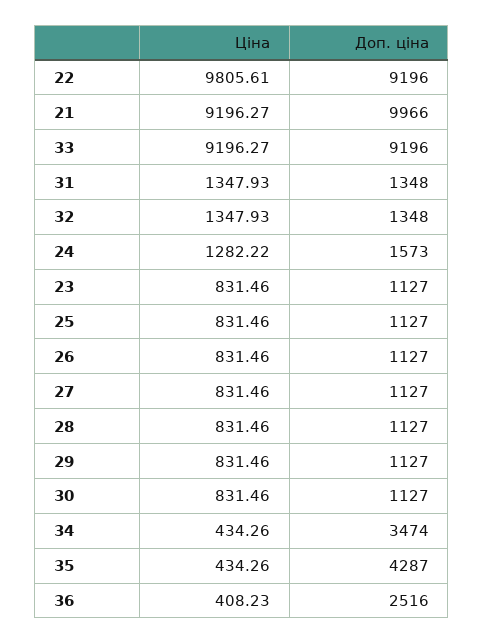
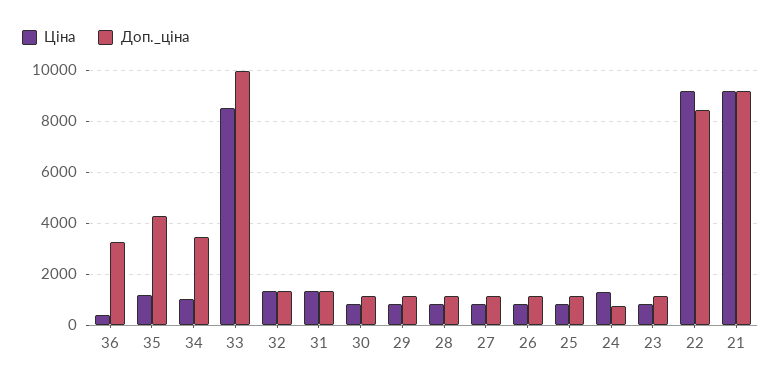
  {
    "Ціна": {
-     "22": 9805.61,
+     "22": 9250,
      "21": 9196.27,
-     "33": 9196.27,
+     "33": 8500,
      "31": 1347.93,
      "32": 1347.93,
      "24": 1282.22,
      "23": 831.46,
      "25": 831.46,
      "26": 831.46,
      "27": 831.46,
      "28": 831.46,
      "29": 831.46,
      "30": 831.46,
-     "34": 434.26,
+     "34": 1000,
-     "35": 434.26,
+     "35": 1250,
      "36": 408.23
    },
    "Доп. ціна": {
-     "22": 9196,
+     "22": 8500,
-     "21": 9966,
+     "21": 9250,
-     "33": 9196,
+     "33": 10000,
      "31": 1348,
      "32": 1348,
-     "24": 1573,
+     "24": 750,
      "23": 1127,
      "25": 1127,
      "26": 1127,
      "27": 1127,
      "28": 1127,
      "29": 1127,
      "30": 1127,
      "34": 3474,
      "35": 4287,
-     "36": 2516
+     "36": 3250
    }
  }

